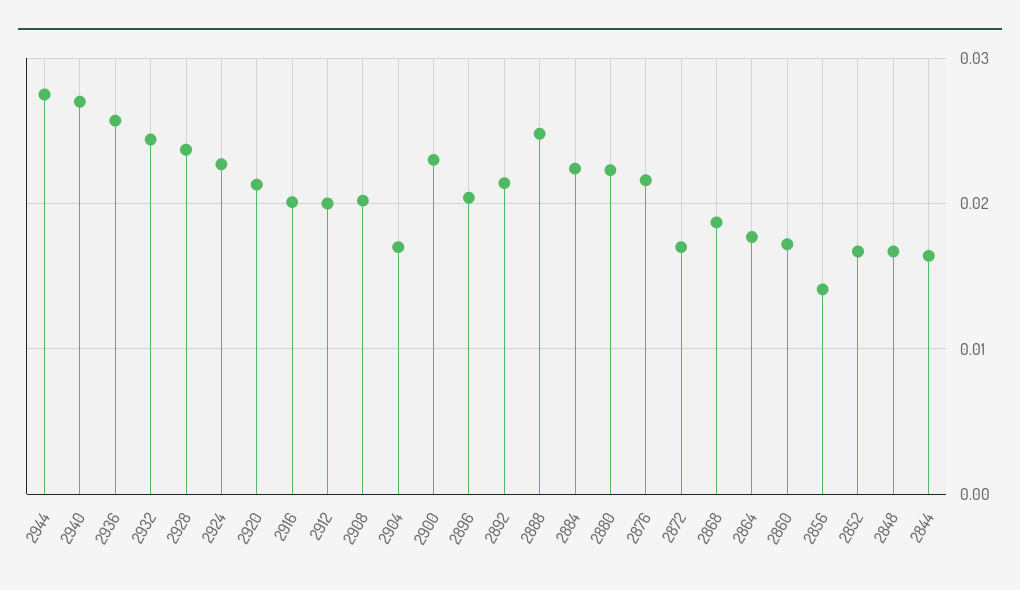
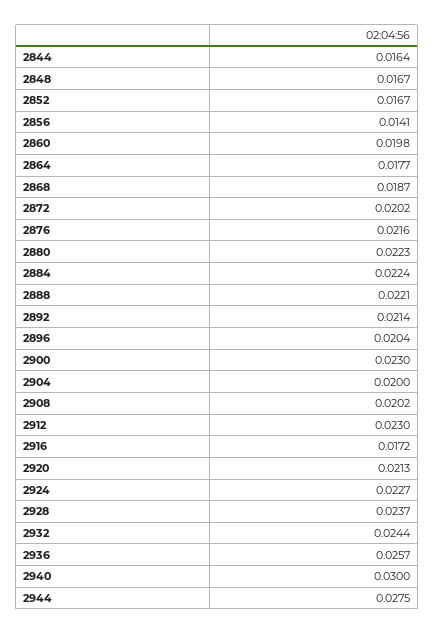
  {
    "2944": 0.0275,
-   "2940": 0.027,
+   "2940": 0.03,
    "2936": 0.0257,
    "2932": 0.0244,
    "2928": 0.0237,
    "2924": 0.0227,
    "2920": 0.0213,
-   "2916": 0.02,
+   "2916": 0.0172,
-   "2912": 0.02,
+   "2912": 0.023,
    "2908": 0.0202,
-   "2904": 0.017,
+   "2904": 0.02,
    "2900": 0.023,
    "2896": 0.0204,
    "2892": 0.0214,
-   "2888": 0.025,
+   "2888": 0.0221,
    "2884": 0.0224,
    "2880": 0.0223,
    "2876": 0.0216,
-   "2872": 0.017,
+   "2872": 0.0202,
    "2868": 0.0187,
    "2864": 0.0177,
-   "2860": 0.017,
+   "2860": 0.0198,
    "2856": 0.0141,
    "2852": 0.0167,
    "2848": 0.0167,
    "2844": 0.0164
  }

